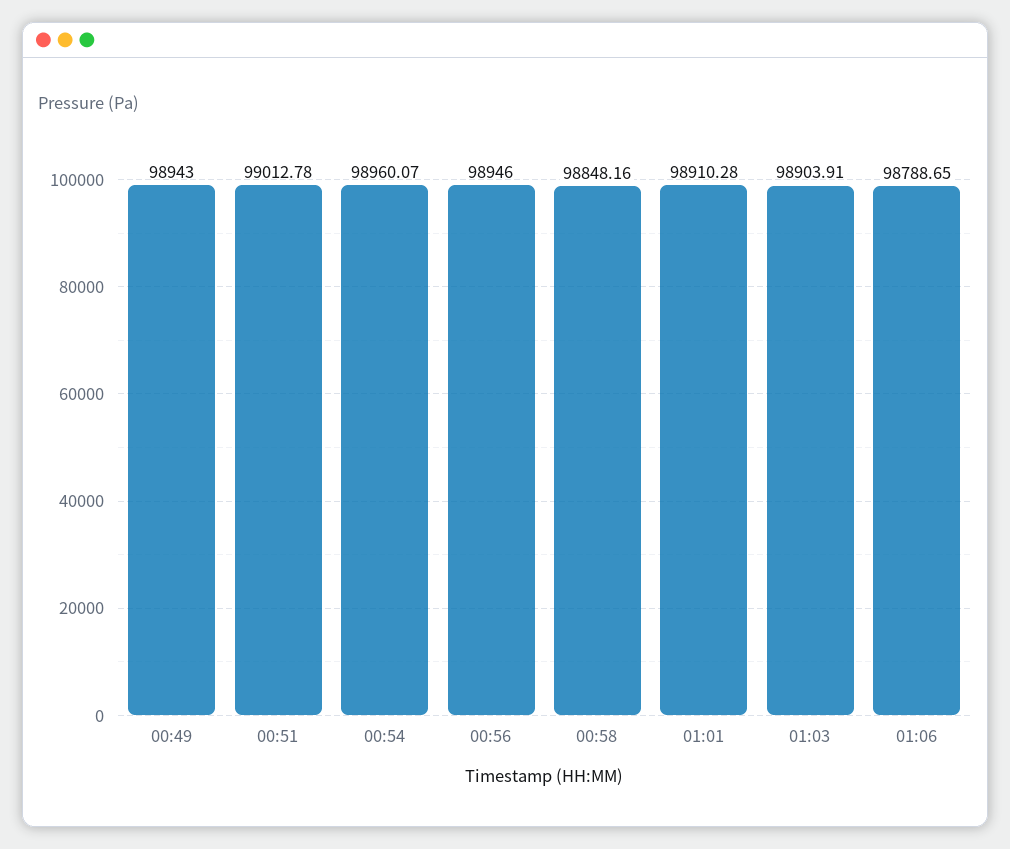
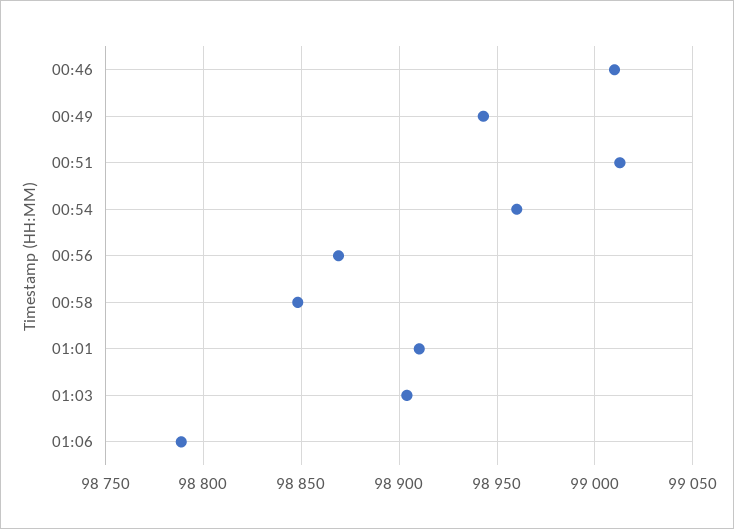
  {
    "00:49": 98943,
    "00:51": 99012.78,
    "00:54": 98960.07,
-   "00:56": 98946,
+   "00:56": 98870,
    "00:58": 98848.16,
    "01:01": 98910.28,
    "01:03": 98903.91,
-   "01:06": 98788.65
+   "01:06": 98788.65,
+   "00:46": 99010
  }

